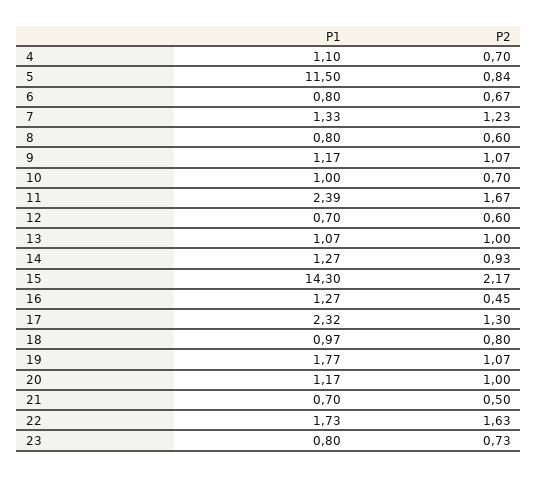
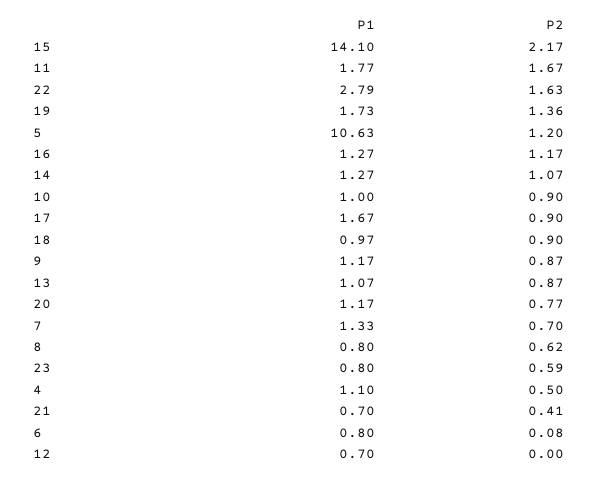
  {
    "P1": {
      "4": 1.1,
-     "5": 11.5,
+     "5": 10.63,
      "6": 0.8,
      "7": 1.33,
      "8": 0.8,
      "9": 1.17,
      "10": 1,
-     "11": 2.39,
+     "11": 1.77,
      "12": 0.7,
      "13": 1.07,
      "14": 1.27,
-     "15": 14.3,
+     "15": 14.1,
      "16": 1.27,
-     "17": 2.32,
+     "17": 1.67,
      "18": 0.97,
-     "19": 1.77,
+     "19": 1.73,
      "20": 1.17,
      "21": 0.7,
-     "22": 1.73,
+     "22": 2.79,
      "23": 0.8
    },
    "P2": {
-     "4": 0.7,
+     "4": 0.5,
-     "5": 0.84,
+     "5": 1.2,
-     "6": 0.67,
+     "6": 0.08,
-     "7": 1.23,
+     "7": 0.7,
-     "8": 0.6,
+     "8": 0.62,
-     "9": 1.07,
+     "9": 0.87,
-     "10": 0.7,
+     "10": 0.9,
      "11": 1.67,
-     "12": 0.6,
+     "12": 0,
-     "13": 1,
+     "13": 0.87,
-     "14": 0.93,
+     "14": 1.07,
      "15": 2.17,
-     "16": 0.45,
+     "16": 1.17,
-     "17": 1.3,
+     "17": 0.9,
-     "18": 0.8,
+     "18": 0.9,
-     "19": 1.07,
+     "19": 1.36,
-     "20": 1,
+     "20": 0.77,
-     "21": 0.5,
+     "21": 0.41,
      "22": 1.63,
-     "23": 0.73
+     "23": 0.59
    }
  }

